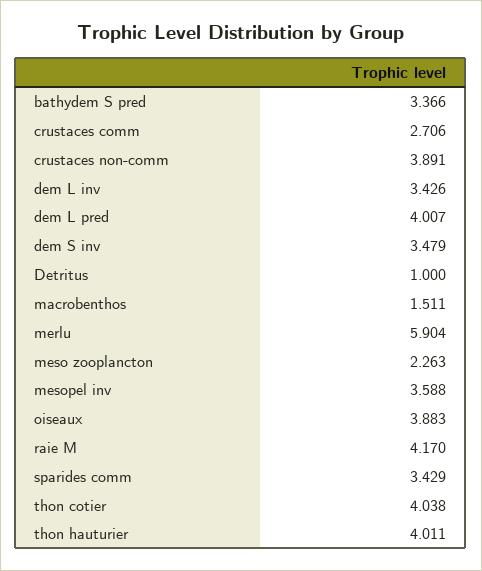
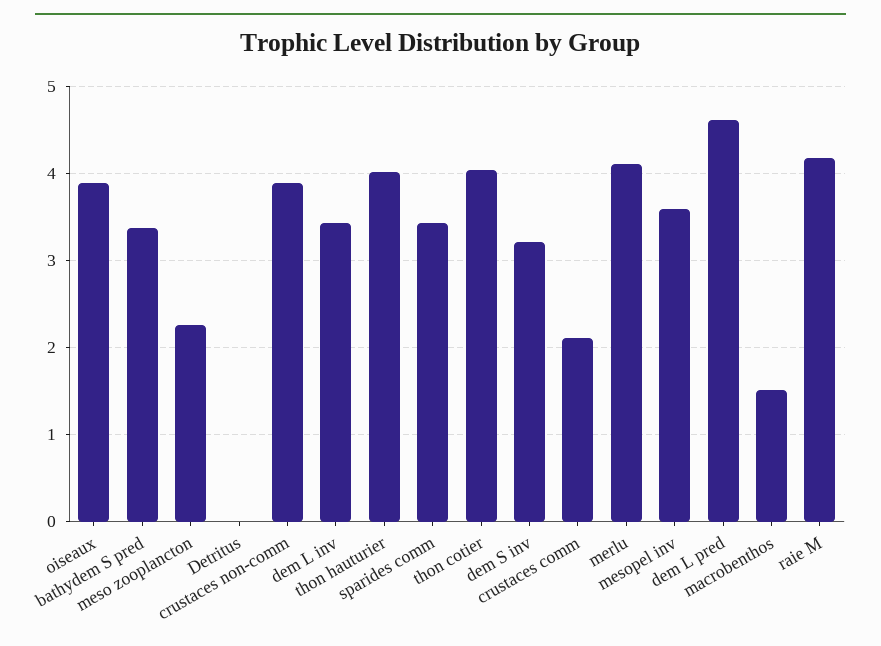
  {
    "bathydem S pred": 3.366,
-   "crustaces comm": 2.706,
+   "crustaces comm": 2.1,
    "crustaces non-comm": 3.891,
    "dem L inv": 3.426,
-   "dem L pred": 4.007,
+   "dem L pred": 4.6,
-   "dem S inv": 3.479,
+   "dem S inv": 3.2,
-   "Detritus": 1,
+   "Detritus": 0,
    "macrobenthos": 1.511,
-   "merlu": 5.904,
+   "merlu": 4.1,
    "meso zooplancton": 2.263,
    "mesopel inv": 3.588,
    "oiseaux": 3.883,
    "raie M": 4.17,
    "sparides comm": 3.429,
    "thon cotier": 4.038,
    "thon hauturier": 4.011
  }

